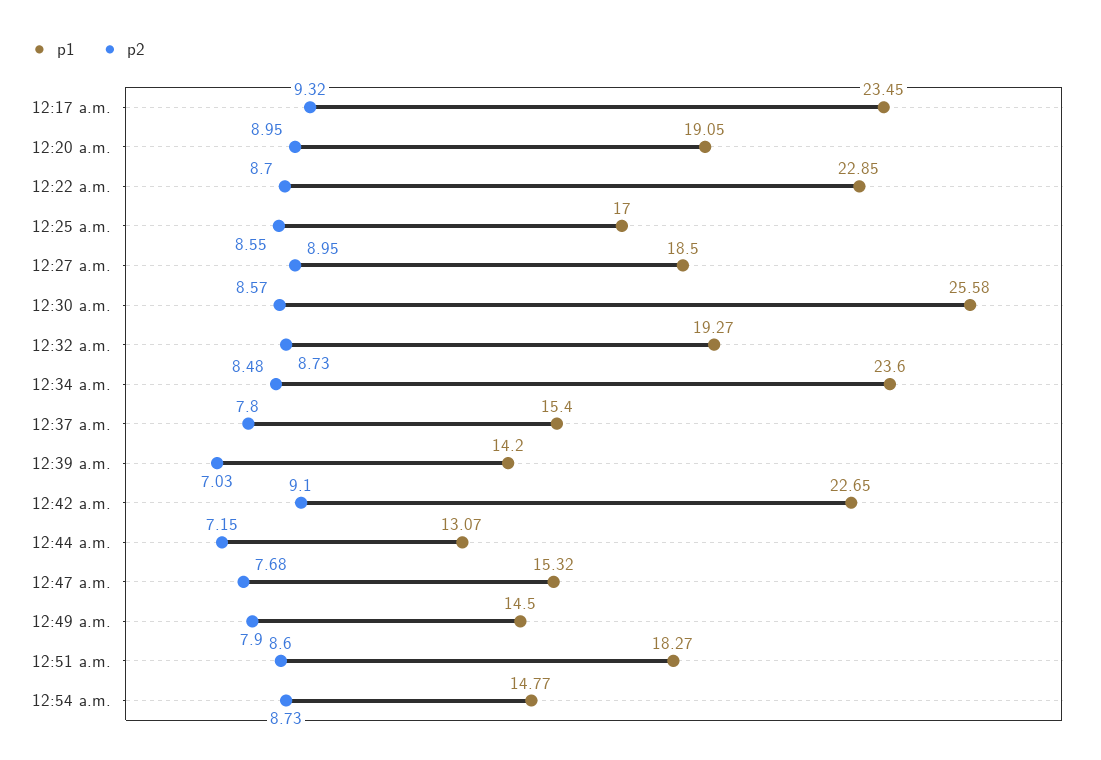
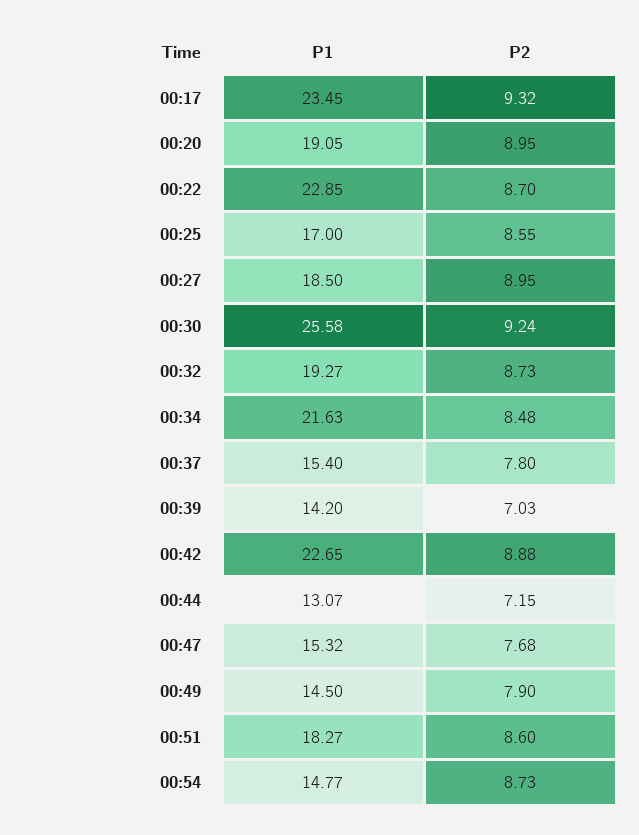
  {
    "p1": {
      "12:17 a.m.": 23.45,
      "12:20 a.m.": 19.05,
      "12:22 a.m.": 22.85,
      "12:25 a.m.": 17,
      "12:27 a.m.": 18.5,
      "12:30 a.m.": 25.58,
      "12:32 a.m.": 19.27,
-     "12:34 a.m.": 23.6,
+     "12:34 a.m.": 21.63,
      "12:37 a.m.": 15.4,
      "12:39 a.m.": 14.2,
      "12:42 a.m.": 22.65,
      "12:44 a.m.": 13.07,
      "12:47 a.m.": 15.32,
      "12:49 a.m.": 14.5,
      "12:51 a.m.": 18.27,
      "12:54 a.m.": 14.77
    },
    "p2": {
      "12:17 a.m.": 9.32,
      "12:20 a.m.": 8.95,
      "12:22 a.m.": 8.7,
      "12:25 a.m.": 8.55,
      "12:27 a.m.": 8.95,
-     "12:30 a.m.": 8.57,
+     "12:30 a.m.": 9.24,
      "12:32 a.m.": 8.73,
      "12:34 a.m.": 8.48,
      "12:37 a.m.": 7.8,
      "12:39 a.m.": 7.03,
-     "12:42 a.m.": 9.1,
+     "12:42 a.m.": 8.88,
      "12:44 a.m.": 7.15,
      "12:47 a.m.": 7.68,
      "12:49 a.m.": 7.9,
      "12:51 a.m.": 8.6,
      "12:54 a.m.": 8.73
    }
  }

